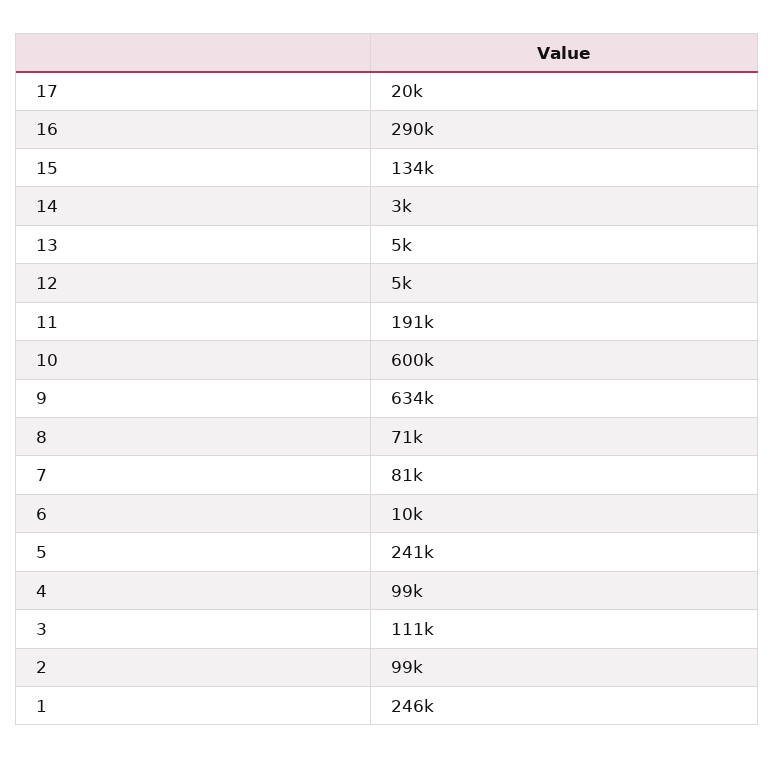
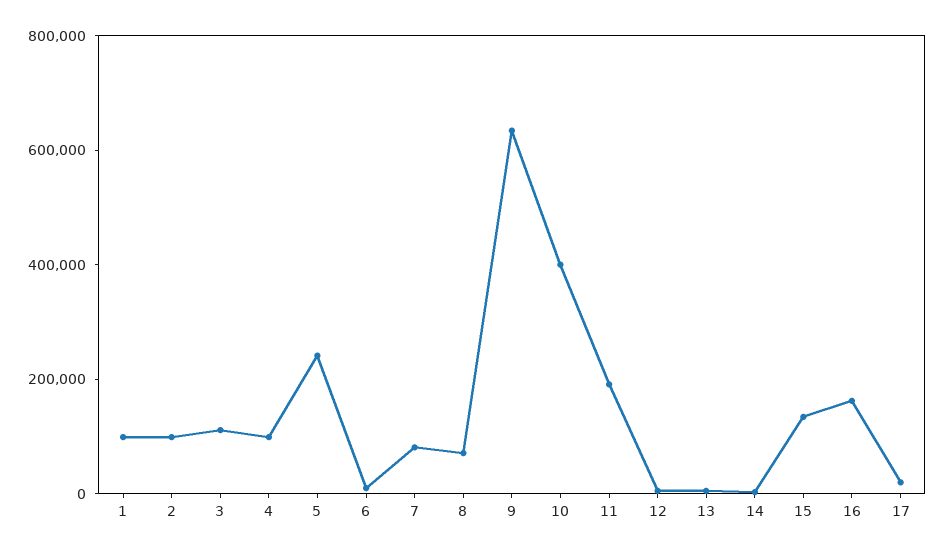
  {
    "17": 20000,
-   "16": 290000,
+   "16": 150000,
    "15": 134000,
    "14": 3000,
    "13": 5000,
    "12": 5000,
    "11": 191000,
-   "10": 600000,
+   "10": 400000,
    "9": 634000,
    "8": 71000,
    "7": 81000,
    "6": 10000,
    "5": 241000,
    "4": 99000,
    "3": 111000,
    "2": 99000,
-   "1": 246000
+   "1": 100000
  }

